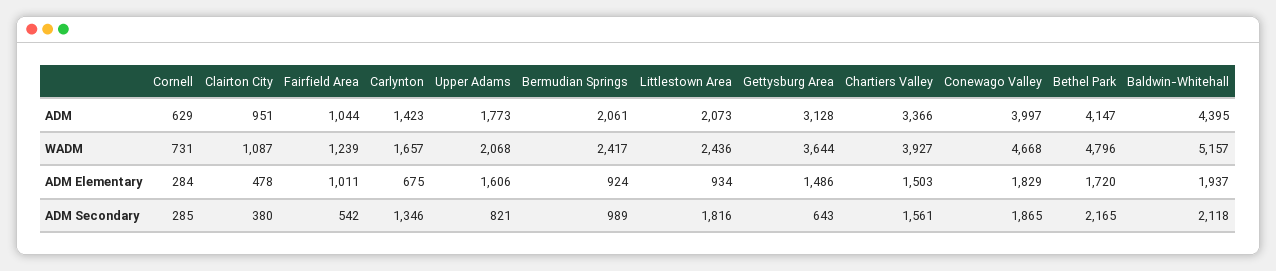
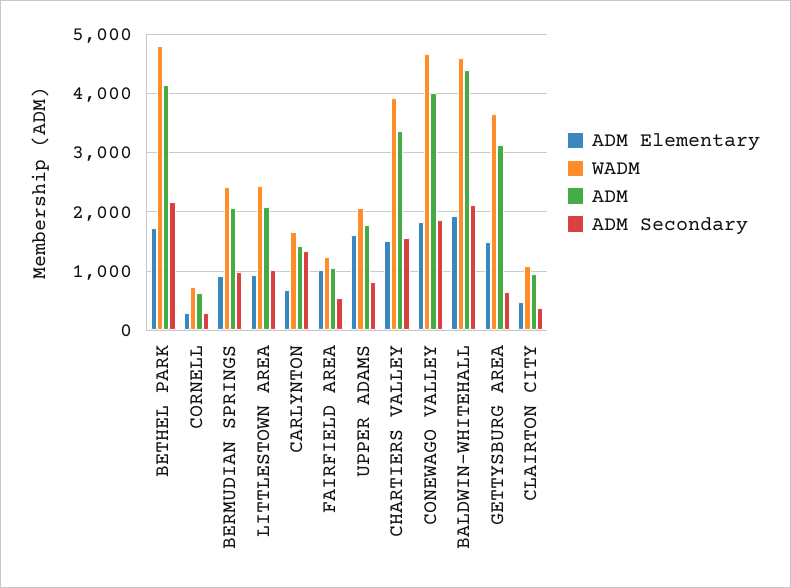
  {
    "ADM": {
      "Cornell": 629,
      "Clairton City": 951,
      "Fairfield Area": 1044,
      "Carlynton": 1423,
      "Upper Adams": 1773,
      "Bermudian Springs": 2061,
      "Littlestown Area": 2073,
      "Gettysburg Area": 3128,
      "Chartiers Valley": 3366,
      "Conewago Valley": 3997,
      "Bethel Park": 4147,
      "Baldwin-Whitehall": 4395
    },
    "WADM": {
      "Cornell": 731,
      "Clairton City": 1087,
      "Fairfield Area": 1239,
      "Carlynton": 1657,
      "Upper Adams": 2068,
      "Bermudian Springs": 2417,
      "Littlestown Area": 2436,
      "Gettysburg Area": 3644,
      "Chartiers Valley": 3927,
      "Conewago Valley": 4668,
      "Bethel Park": 4796,
-     "Baldwin-Whitehall": 5157
+     "Baldwin-Whitehall": 4600
    },
    "ADM Elementary": {
      "Cornell": 284,
      "Clairton City": 478,
      "Fairfield Area": 1011,
      "Carlynton": 675,
      "Upper Adams": 1606,
      "Bermudian Springs": 924,
      "Littlestown Area": 934,
      "Gettysburg Area": 1486,
      "Chartiers Valley": 1503,
      "Conewago Valley": 1829,
      "Bethel Park": 1720,
      "Baldwin-Whitehall": 1937
    },
    "ADM Secondary": {
      "Cornell": 285,
      "Clairton City": 380,
      "Fairfield Area": 542,
      "Carlynton": 1346,
      "Upper Adams": 821,
      "Bermudian Springs": 989,
-     "Littlestown Area": 1816,
+     "Littlestown Area": 1000,
      "Gettysburg Area": 643,
      "Chartiers Valley": 1561,
      "Conewago Valley": 1865,
      "Bethel Park": 2165,
      "Baldwin-Whitehall": 2118
    }
  }

